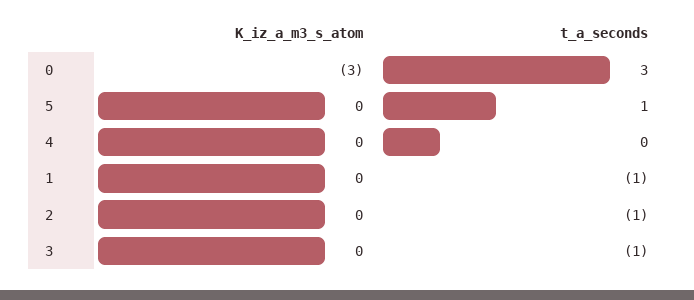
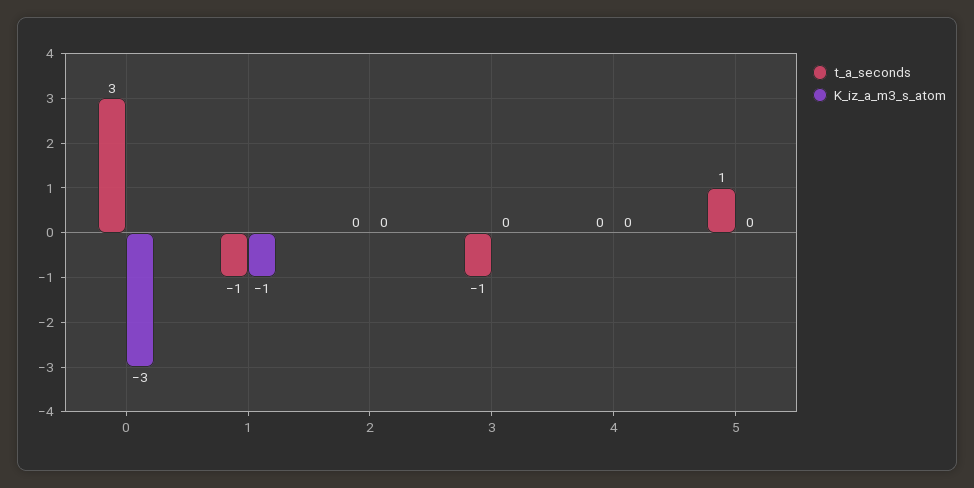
  {
    "K_iz_a_m3_s_atom": {
      "0": -3,
      "5": 0,
      "4": 0,
-     "1": 0,
+     "1": -1,
      "2": 0,
      "3": 0
    },
    "t_a_seconds": {
      "0": 3,
      "5": 1,
      "4": 0,
      "1": -1,
-     "2": -1,
+     "2": 0,
      "3": -1
    }
  }

